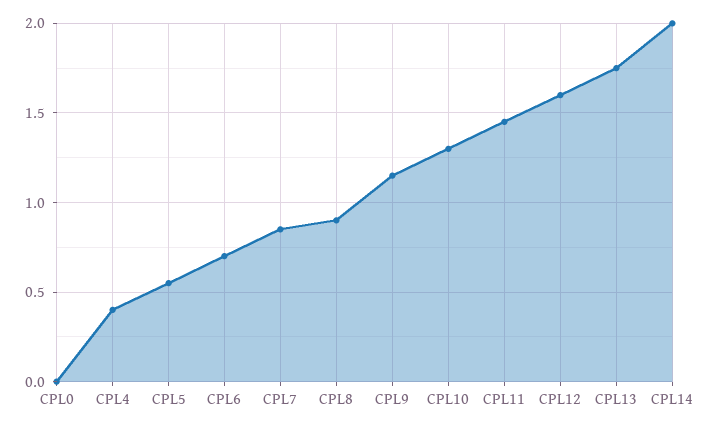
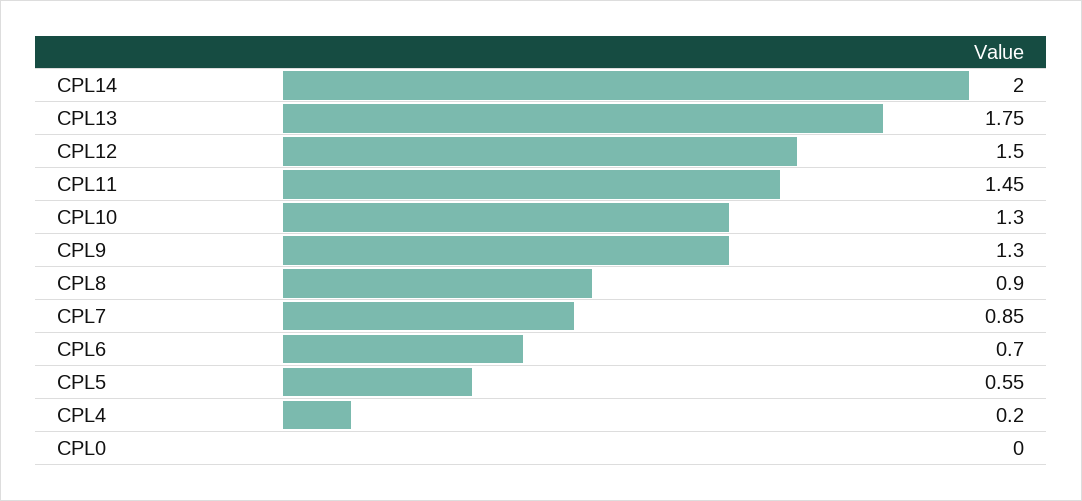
  {
    "CPL0": 0,
-   "CPL4": 0.4,
+   "CPL4": 0.2,
    "CPL5": 0.55,
    "CPL6": 0.7,
    "CPL7": 0.85,
    "CPL8": 0.9,
-   "CPL9": 1.15,
+   "CPL9": 1.3,
    "CPL10": 1.3,
    "CPL11": 1.45,
-   "CPL12": 1.6,
+   "CPL12": 1.5,
    "CPL13": 1.75,
    "CPL14": 2
  }

